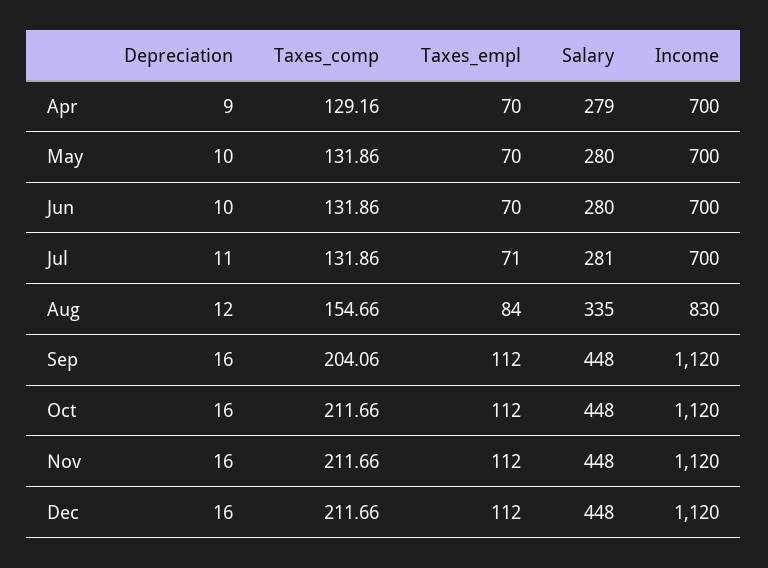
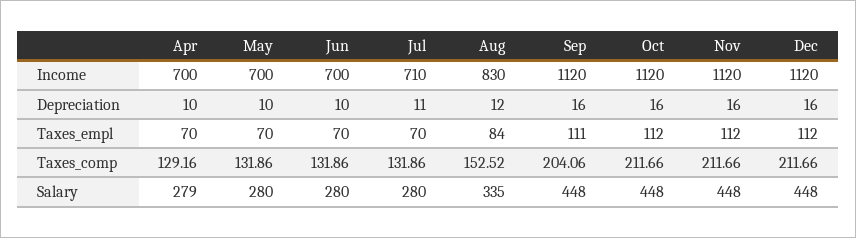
  {
    "Depreciation": {
-     "Apr": 9,
+     "Apr": 10,
      "May": 10,
      "Jun": 10,
      "Jul": 11,
      "Aug": 12,
      "Sep": 16,
      "Oct": 16,
      "Nov": 16,
      "Dec": 16
    },
    "Taxes_comp": {
      "Apr": 129.16,
      "May": 131.86,
      "Jun": 131.86,
      "Jul": 131.86,
-     "Aug": 154.66,
+     "Aug": 152.52,
      "Sep": 204.06,
      "Oct": 211.66,
      "Nov": 211.66,
      "Dec": 211.66
    },
    "Taxes_empl": {
      "Apr": 70,
      "May": 70,
      "Jun": 70,
-     "Jul": 71,
+     "Jul": 70,
      "Aug": 84,
-     "Sep": 112,
+     "Sep": 111,
      "Oct": 112,
      "Nov": 112,
      "Dec": 112
    },
    "Salary": {
      "Apr": 279,
      "May": 280,
      "Jun": 280,
-     "Jul": 281,
+     "Jul": 280,
      "Aug": 335,
      "Sep": 448,
      "Oct": 448,
      "Nov": 448,
      "Dec": 448
    },
    "Income": {
      "Apr": 700,
      "May": 700,
      "Jun": 700,
-     "Jul": 700,
+     "Jul": 710,
      "Aug": 830,
      "Sep": 1120,
      "Oct": 1120,
      "Nov": 1120,
      "Dec": 1120
    }
  }

